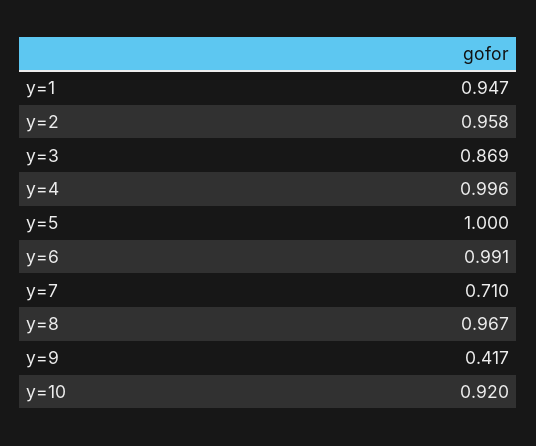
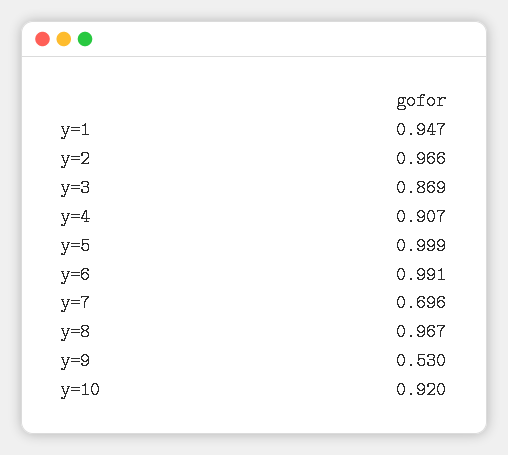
  {
    "y=1": 0.947,
-   "y=2": 0.958,
+   "y=2": 0.966,
    "y=3": 0.869,
-   "y=4": 0.996,
+   "y=4": 0.907,
-   "y=5": 1,
+   "y=5": 0.999,
    "y=6": 0.991,
-   "y=7": 0.71,
+   "y=7": 0.696,
    "y=8": 0.967,
-   "y=9": 0.417,
+   "y=9": 0.53,
    "y=10": 0.92
  }

